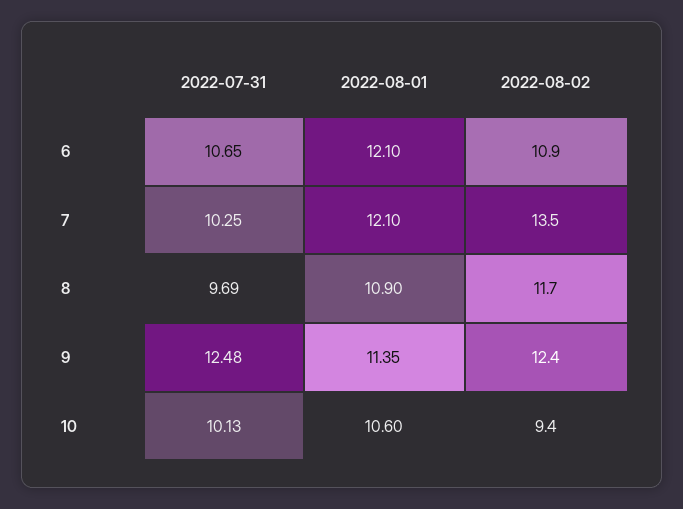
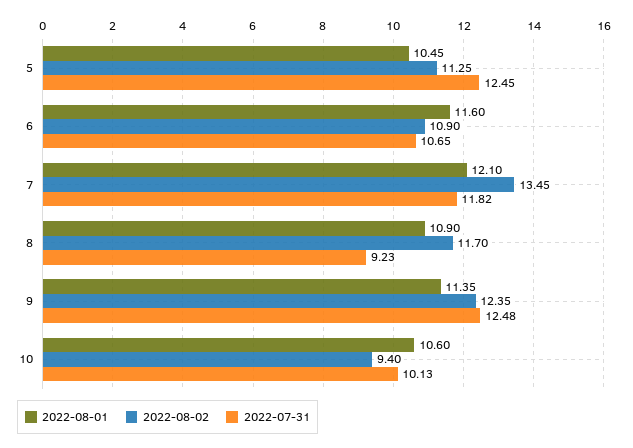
  {
    "2022-07-31": {
      "6": 10.65,
-     "7": 10.25,
+     "7": 11.82,
-     "8": 9.69,
+     "8": 9.23,
      "9": 12.48,
-     "10": 10.13
+     "10": 10.13,
+     "5": 12.45
    },
    "2022-08-01": {
-     "6": 12.1,
+     "6": 11.6,
      "7": 12.1,
      "8": 10.9,
      "9": 11.35,
-     "10": 10.6
+     "10": 10.6,
+     "5": 10.45
    },
    "2022-08-02": {
      "6": 10.9,
      "7": 13.45,
      "8": 11.7,
      "9": 12.35,
-     "10": 9.4
+     "10": 9.4,
+     "5": 11.25
    }
  }

